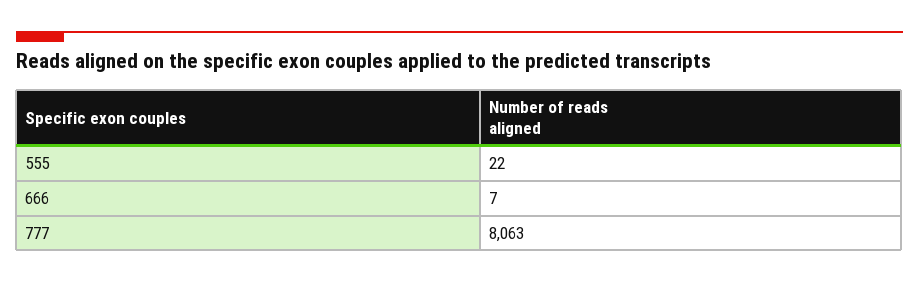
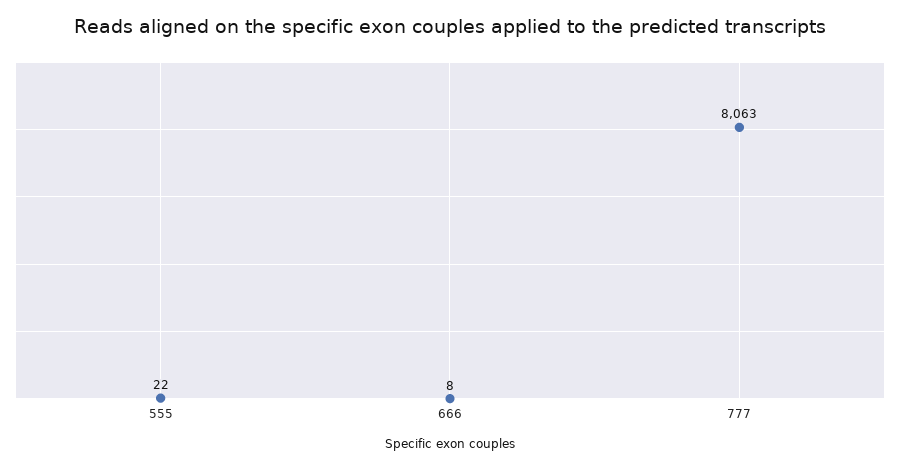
  {
    "555": 22,
-   "666": 7,
+   "666": 8,
    "777": 8063
  }

